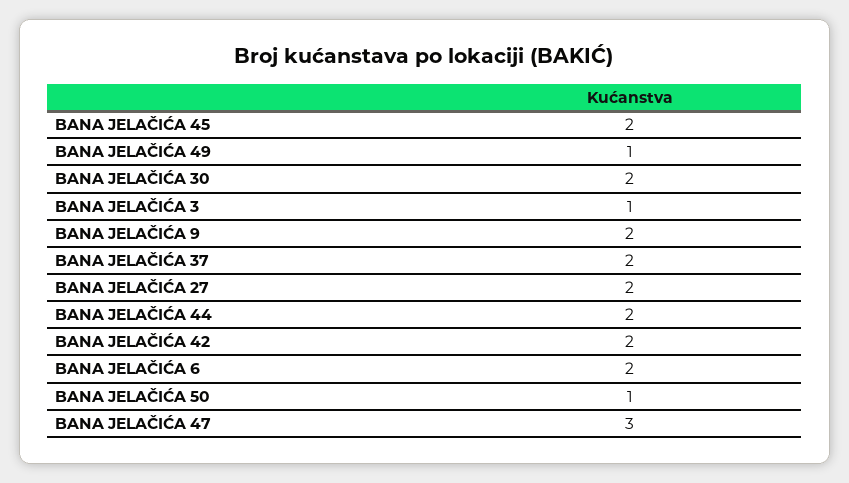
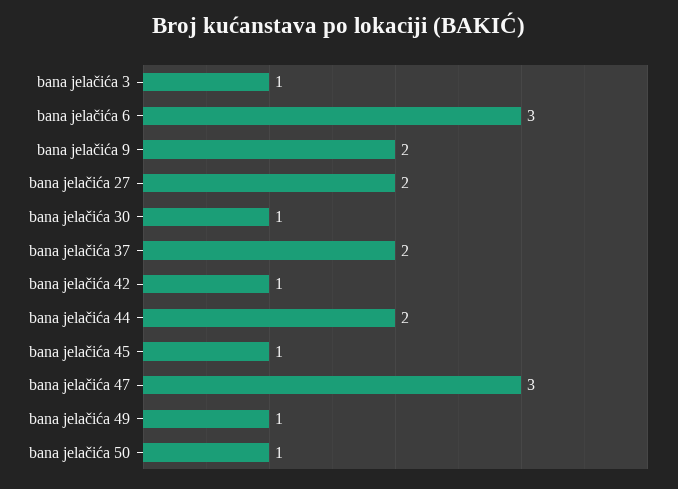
  {
-   "BANA JELAČIĆA 45": 2,
+   "BANA JELAČIĆA 45": 1,
    "BANA JELAČIĆA 49": 1,
-   "BANA JELAČIĆA 30": 2,
+   "BANA JELAČIĆA 30": 1,
    "BANA JELAČIĆA 3": 1,
    "BANA JELAČIĆA 9": 2,
    "BANA JELAČIĆA 37": 2,
    "BANA JELAČIĆA 27": 2,
    "BANA JELAČIĆA 44": 2,
-   "BANA JELAČIĆA 42": 2,
+   "BANA JELAČIĆA 42": 1,
-   "BANA JELAČIĆA 6": 2,
+   "BANA JELAČIĆA 6": 3,
    "BANA JELAČIĆA 50": 1,
    "BANA JELAČIĆA 47": 3
  }

